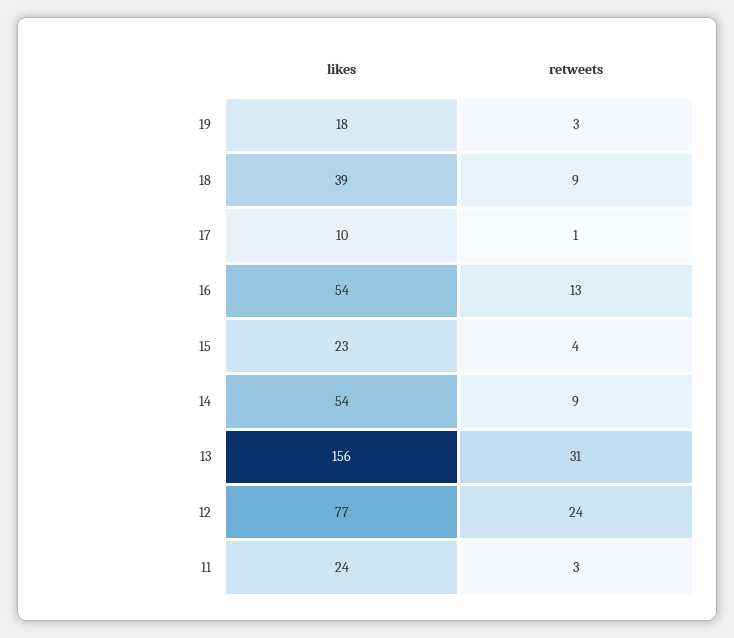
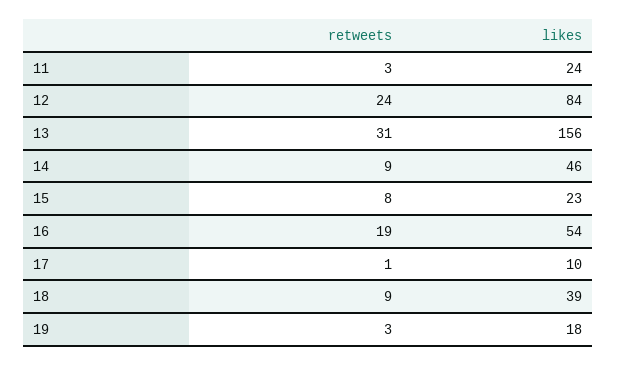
  {
    "likes": {
      "19": 18,
      "18": 39,
      "17": 10,
      "16": 54,
      "15": 23,
-     "14": 54,
+     "14": 46,
      "13": 156,
-     "12": 77,
+     "12": 84,
      "11": 24
    },
    "retweets": {
      "19": 3,
      "18": 9,
      "17": 1,
-     "16": 13,
+     "16": 19,
-     "15": 4,
+     "15": 8,
      "14": 9,
      "13": 31,
      "12": 24,
      "11": 3
    }
  }

